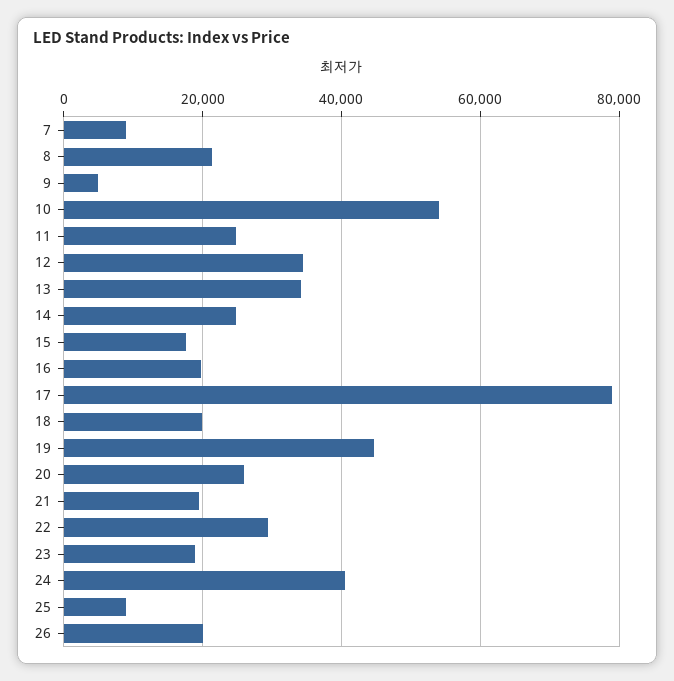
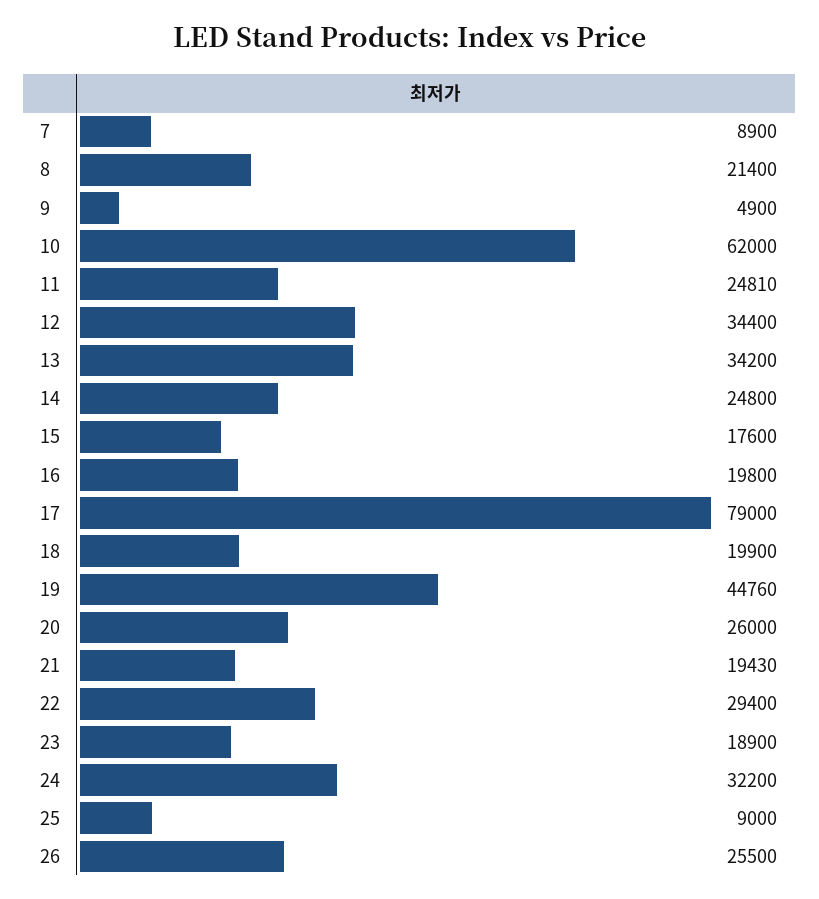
  {
    "7": 8900,
    "8": 21400,
    "9": 4900,
-   "10": 54000,
+   "10": 62000,
    "11": 24810,
    "12": 34400,
    "13": 34200,
    "14": 24800,
    "15": 17600,
    "16": 19800,
    "17": 79000,
    "18": 19900,
    "19": 44760,
    "20": 26000,
    "21": 19430,
    "22": 29400,
    "23": 18900,
-   "24": 40000,
+   "24": 32200,
    "25": 9000,
-   "26": 20000
+   "26": 25500
  }

